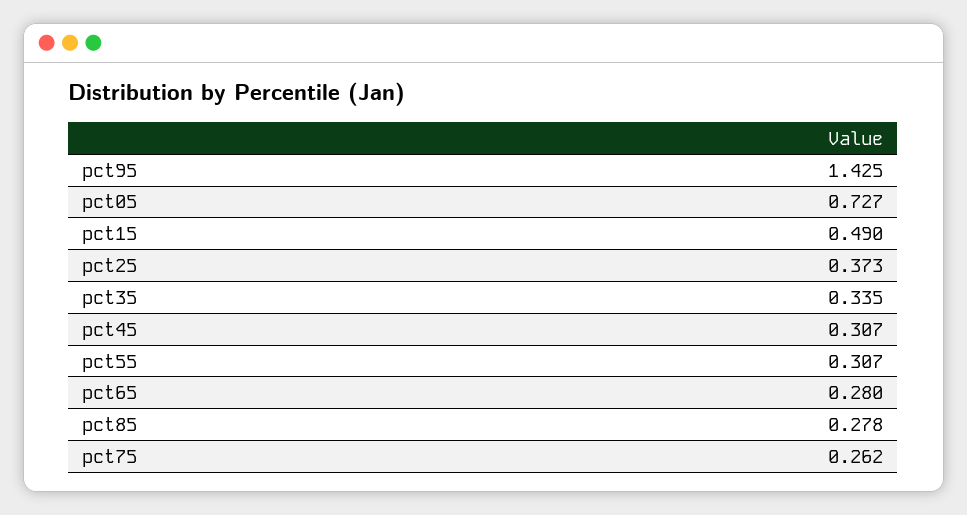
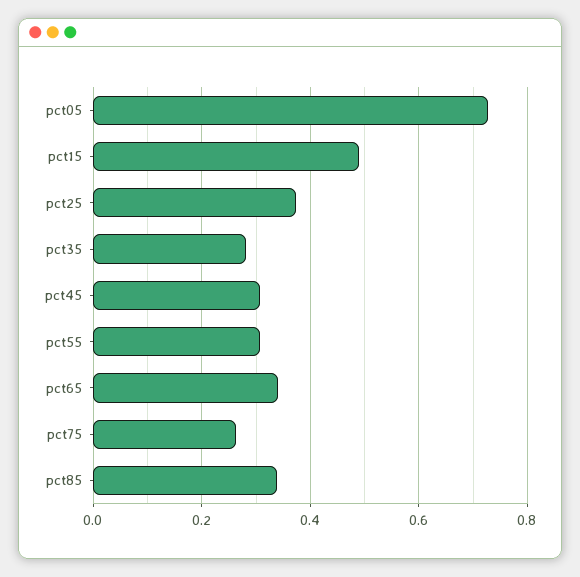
  {
-   "pct95": 1.425,
    "pct05": 0.727,
    "pct15": 0.49,
    "pct25": 0.373,
-   "pct35": 0.335,
+   "pct35": 0.28,
    "pct45": 0.307,
    "pct55": 0.307,
-   "pct65": 0.28,
+   "pct65": 0.34,
-   "pct85": 0.278,
+   "pct85": 0.34,
    "pct75": 0.262
  }

